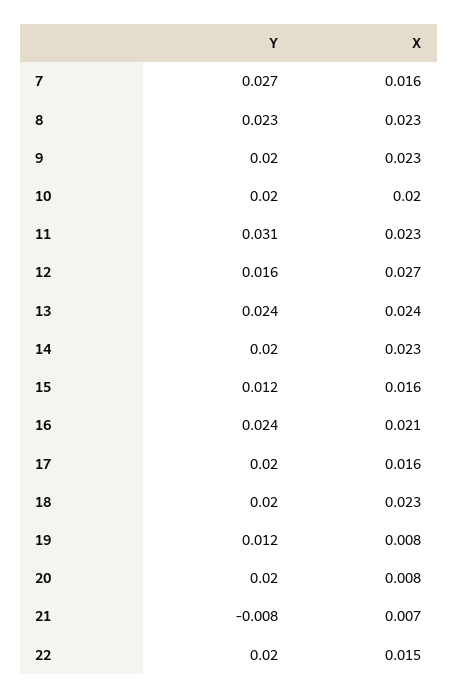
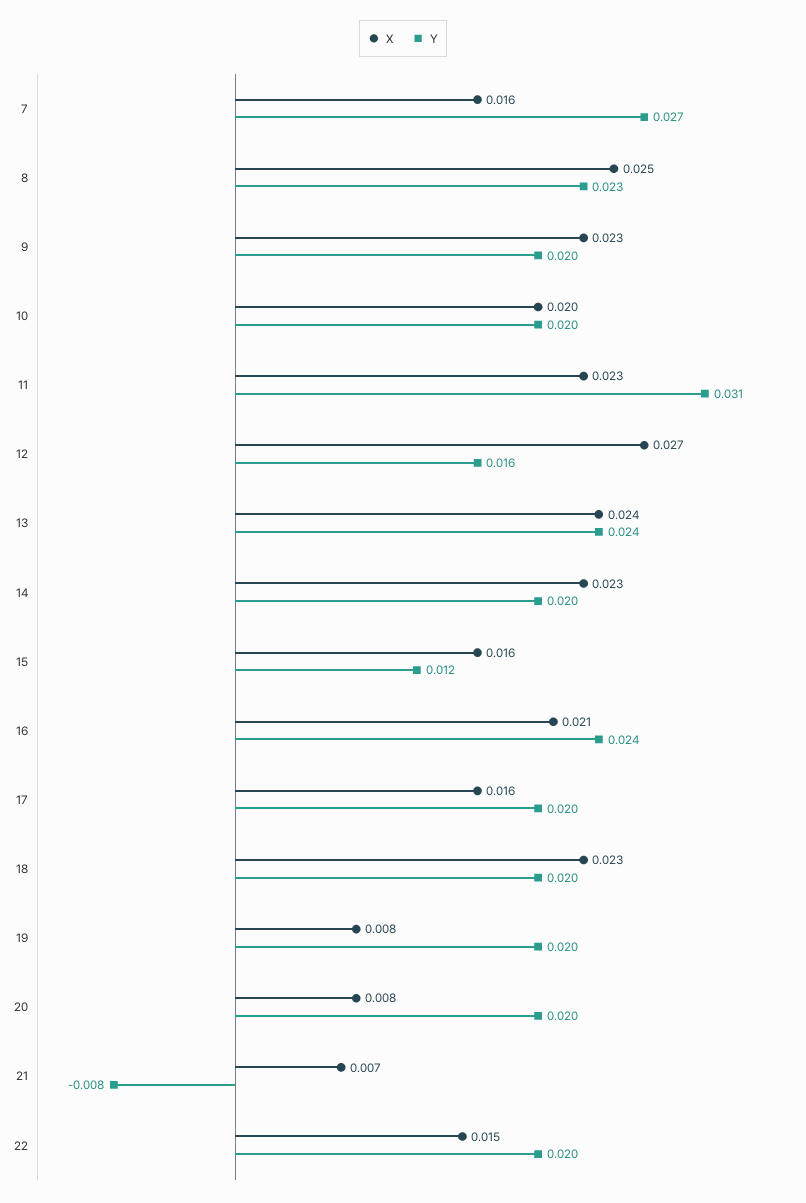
  {
    "Y": {
      "7": 0.027,
      "8": 0.023,
      "9": 0.02,
      "10": 0.02,
      "11": 0.031,
      "12": 0.016,
      "13": 0.024,
      "14": 0.02,
      "15": 0.012,
      "16": 0.024,
      "17": 0.02,
      "18": 0.02,
-     "19": 0.012,
+     "19": 0.02,
      "20": 0.02,
      "21": -0.008,
      "22": 0.02
    },
    "X": {
      "7": 0.016,
-     "8": 0.023,
+     "8": 0.025,
      "9": 0.023,
      "10": 0.02,
      "11": 0.023,
      "12": 0.027,
      "13": 0.024,
      "14": 0.023,
      "15": 0.016,
      "16": 0.021,
      "17": 0.016,
      "18": 0.023,
      "19": 0.008,
      "20": 0.008,
      "21": 0.007,
      "22": 0.015
    }
  }

